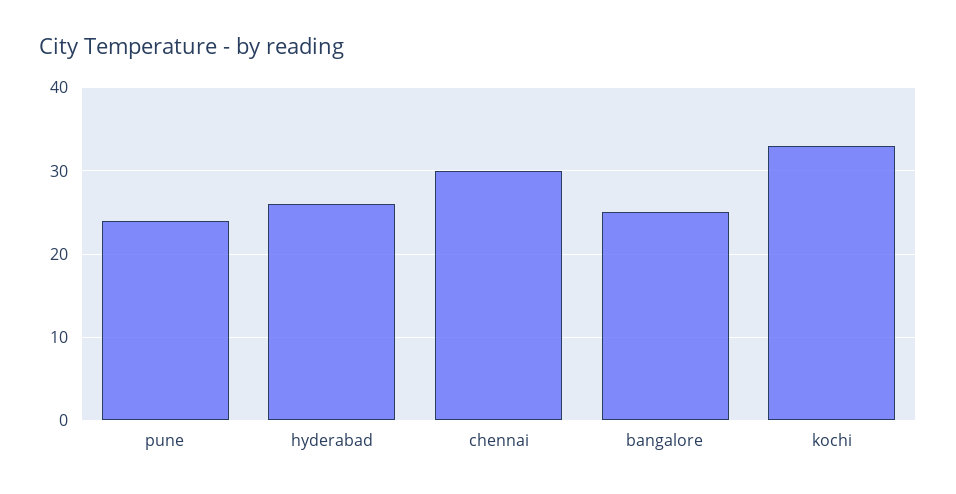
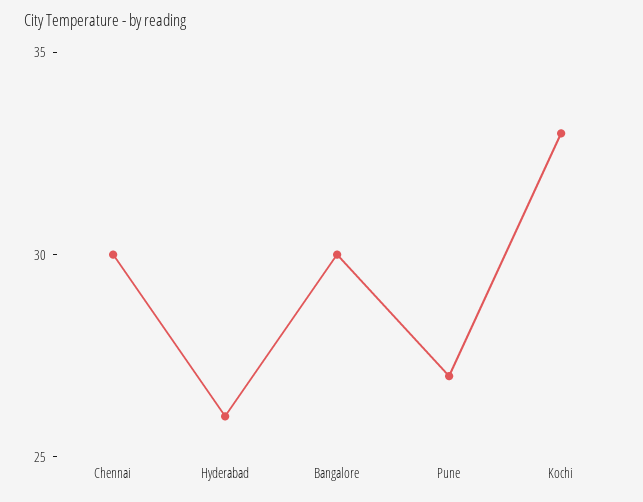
  {
-   "pune": 24,
+   "pune": 27,
    "hyderabad": 26,
    "chennai": 30,
-   "bangalore": 25,
+   "bangalore": 30,
    "kochi": 33
  }

